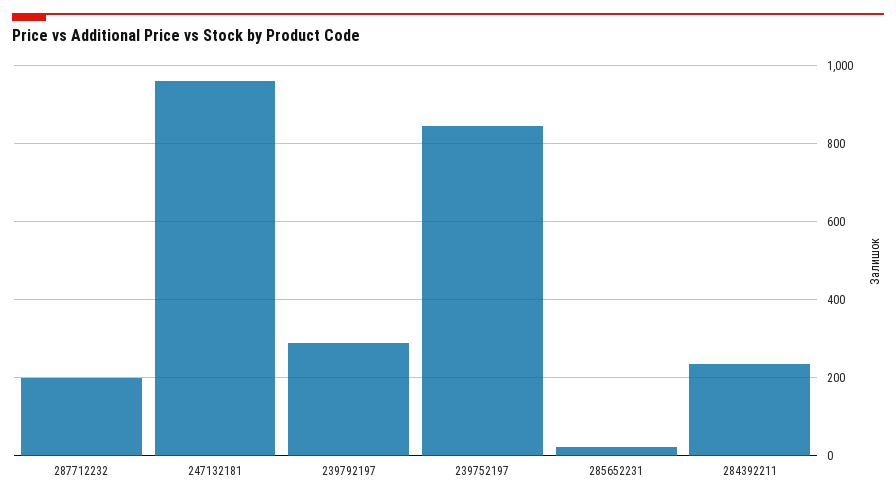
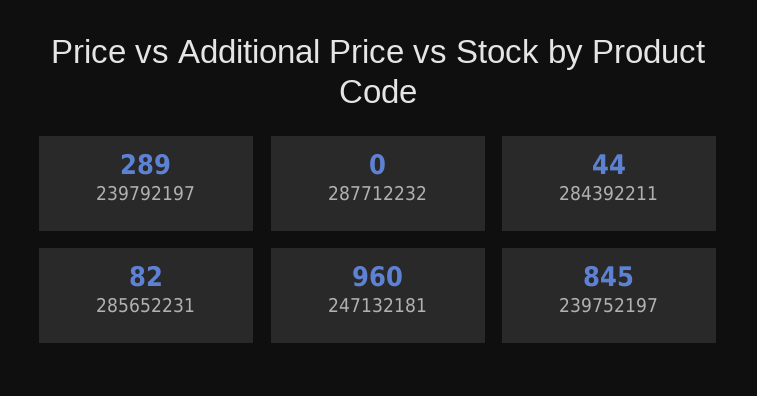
  {
-   "287712232": 200,
+   "287712232": 0,
    "247132181": 960,
    "239792197": 289,
    "239752197": 845,
-   "285652231": 20,
+   "285652231": 82,
-   "284392211": 240
+   "284392211": 44
  }

